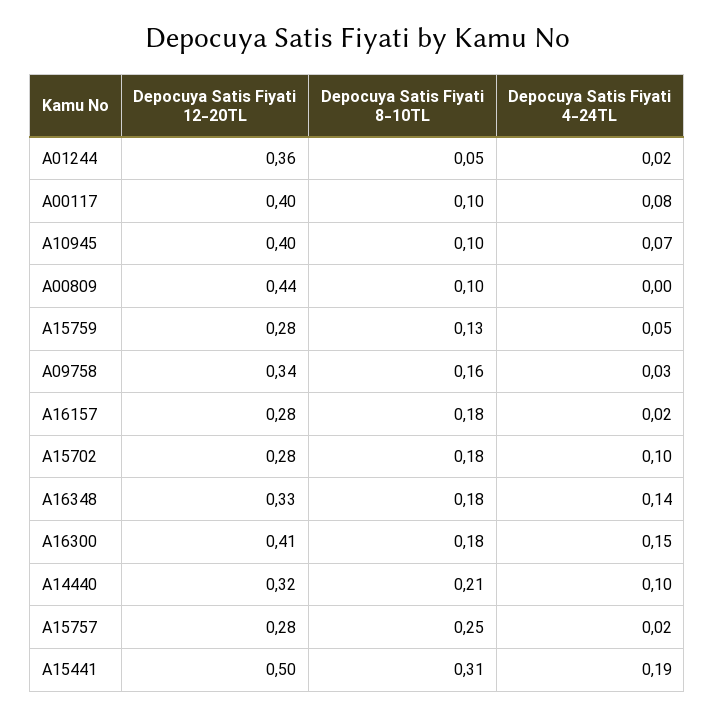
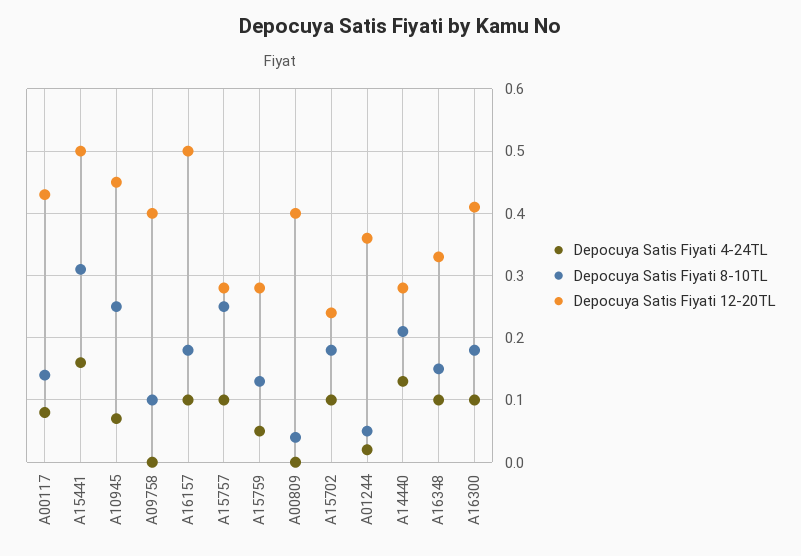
  {
    "Depocuya Satis Fiyati 12-20TL": {
      "A01244": 0.36,
-     "A00117": 0.4,
+     "A00117": 0.43,
-     "A10945": 0.4,
+     "A10945": 0.45,
-     "A00809": 0.44,
+     "A00809": 0.4,
      "A15759": 0.28,
-     "A09758": 0.34,
+     "A09758": 0.4,
-     "A16157": 0.28,
+     "A16157": 0.5,
-     "A15702": 0.28,
+     "A15702": 0.24,
      "A16348": 0.33,
      "A16300": 0.41,
-     "A14440": 0.32,
+     "A14440": 0.28,
      "A15757": 0.28,
      "A15441": 0.5
    },
    "Depocuya Satis Fiyati 8-10TL": {
      "A01244": 0.05,
-     "A00117": 0.1,
+     "A00117": 0.14,
-     "A10945": 0.1,
+     "A10945": 0.25,
-     "A00809": 0.1,
+     "A00809": 0.04,
      "A15759": 0.13,
-     "A09758": 0.16,
+     "A09758": 0.1,
      "A16157": 0.18,
      "A15702": 0.18,
-     "A16348": 0.18,
+     "A16348": 0.15,
      "A16300": 0.18,
      "A14440": 0.21,
      "A15757": 0.25,
      "A15441": 0.31
    },
    "Depocuya Satis Fiyati 4-24TL": {
      "A01244": 0.02,
      "A00117": 0.08,
      "A10945": 0.07,
      "A00809": 0,
      "A15759": 0.05,
-     "A09758": 0.03,
+     "A09758": 0,
-     "A16157": 0.02,
+     "A16157": 0.1,
      "A15702": 0.1,
-     "A16348": 0.14,
+     "A16348": 0.1,
-     "A16300": 0.15,
+     "A16300": 0.1,
-     "A14440": 0.1,
+     "A14440": 0.13,
-     "A15757": 0.02,
+     "A15757": 0.1,
-     "A15441": 0.19
+     "A15441": 0.16
    }
  }

